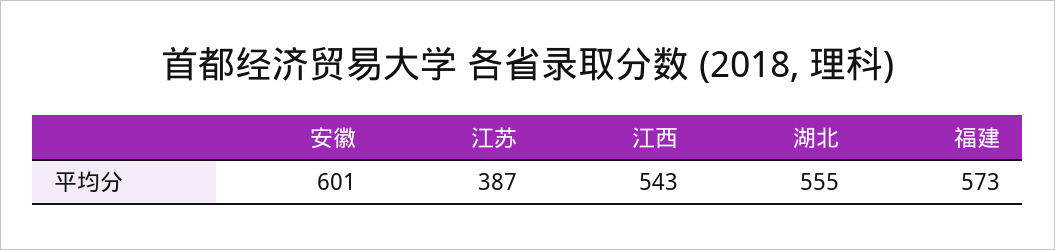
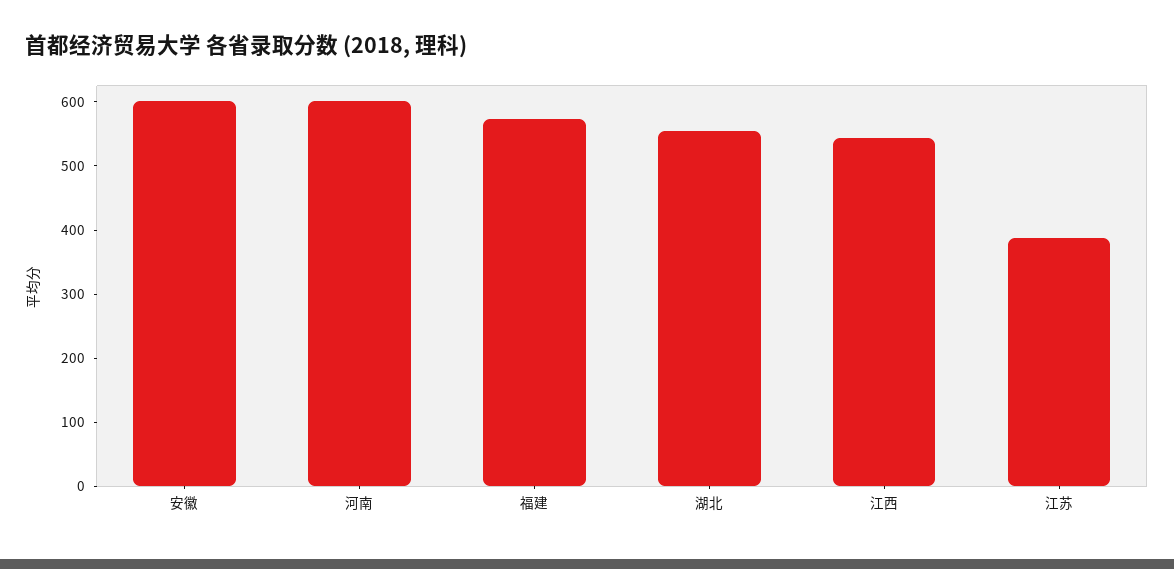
  {
    "安徽": 601,
    "江苏": 387,
    "江西": 543,
    "湖北": 555,
-   "福建": 573
+   "福建": 573,
+   "河南": 600
  }

